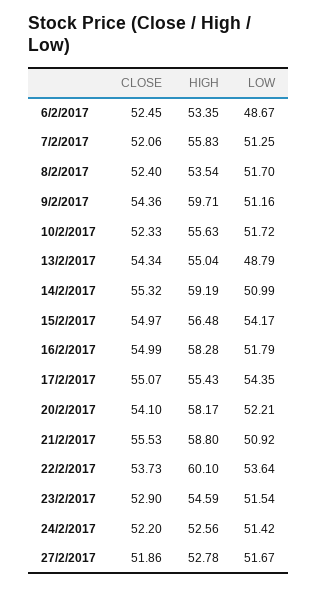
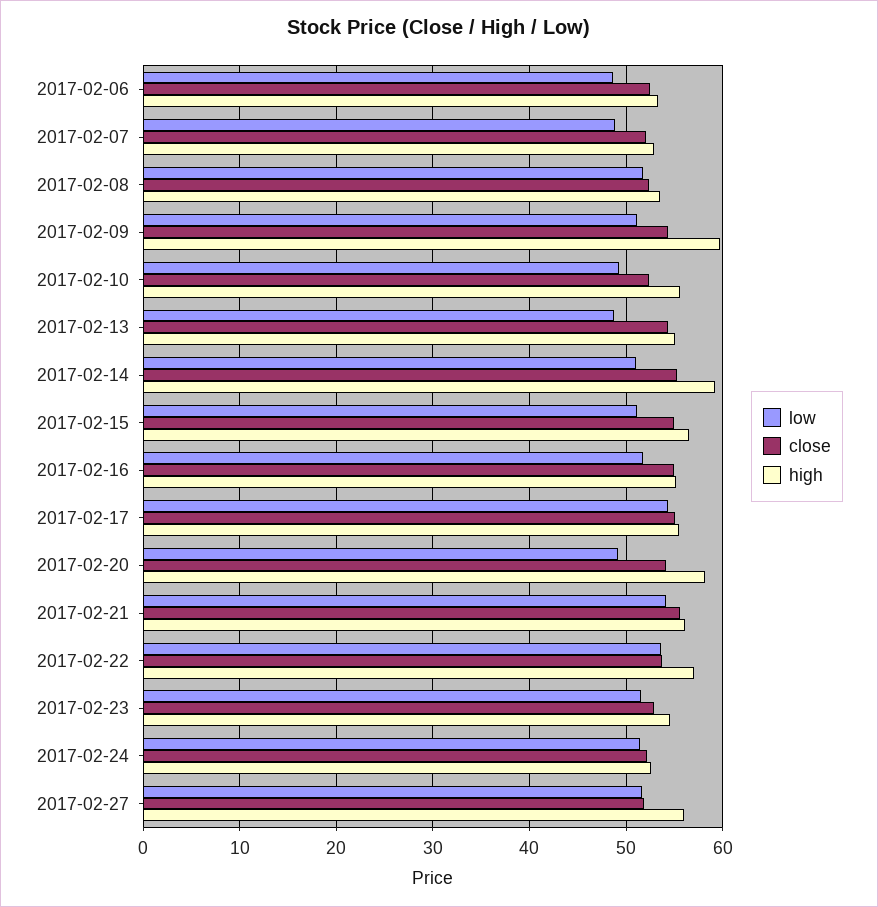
  {
    "CLOSE": {
      "6/2/2017": 52.45,
      "7/2/2017": 52.06,
      "8/2/2017": 52.4,
      "9/2/2017": 54.36,
      "10/2/2017": 52.33,
      "13/2/2017": 54.34,
      "14/2/2017": 55.32,
      "15/2/2017": 54.97,
      "16/2/2017": 54.99,
      "17/2/2017": 55.07,
      "20/2/2017": 54.1,
      "21/2/2017": 55.53,
      "22/2/2017": 53.73,
      "23/2/2017": 52.9,
      "24/2/2017": 52.2,
      "27/2/2017": 51.86
    },
    "HIGH": {
      "6/2/2017": 53.35,
-     "7/2/2017": 55.83,
+     "7/2/2017": 53,
      "8/2/2017": 53.54,
      "9/2/2017": 59.71,
      "10/2/2017": 55.63,
      "13/2/2017": 55.04,
      "14/2/2017": 59.19,
      "15/2/2017": 56.48,
-     "16/2/2017": 58.28,
+     "16/2/2017": 55,
      "17/2/2017": 55.43,
      "20/2/2017": 58.17,
-     "21/2/2017": 58.8,
+     "21/2/2017": 56,
-     "22/2/2017": 60.1,
+     "22/2/2017": 57,
      "23/2/2017": 54.59,
      "24/2/2017": 52.56,
-     "27/2/2017": 52.78
+     "27/2/2017": 56
    },
    "LOW": {
      "6/2/2017": 48.67,
-     "7/2/2017": 51.25,
+     "7/2/2017": 49,
      "8/2/2017": 51.7,
      "9/2/2017": 51.16,
-     "10/2/2017": 51.72,
+     "10/2/2017": 49,
      "13/2/2017": 48.79,
      "14/2/2017": 50.99,
-     "15/2/2017": 54.17,
+     "15/2/2017": 51,
      "16/2/2017": 51.79,
      "17/2/2017": 54.35,
-     "20/2/2017": 52.21,
+     "20/2/2017": 49,
-     "21/2/2017": 50.92,
+     "21/2/2017": 54,
      "22/2/2017": 53.64,
      "23/2/2017": 51.54,
      "24/2/2017": 51.42,
      "27/2/2017": 51.67
    }
  }

